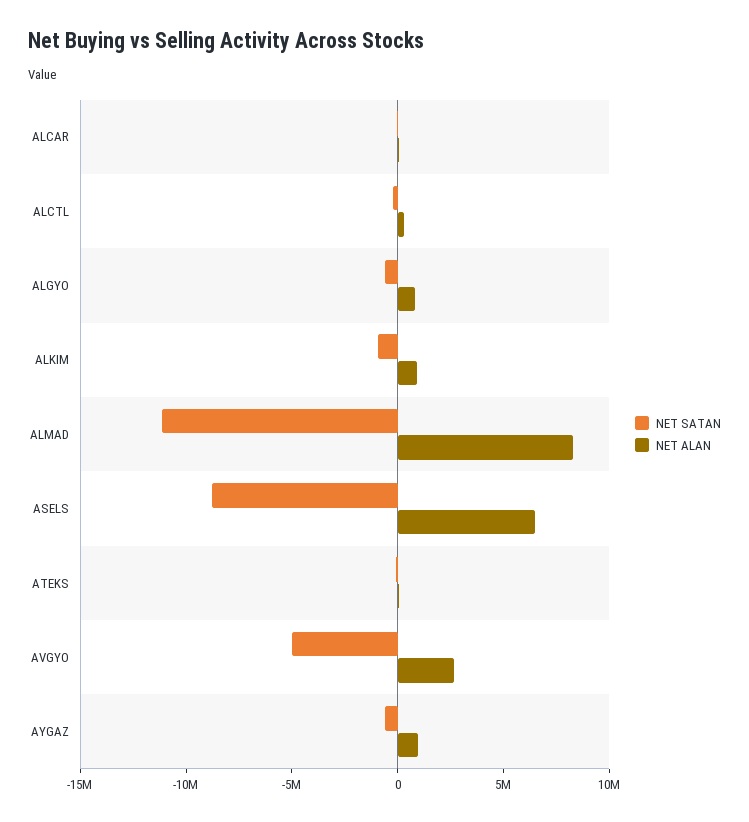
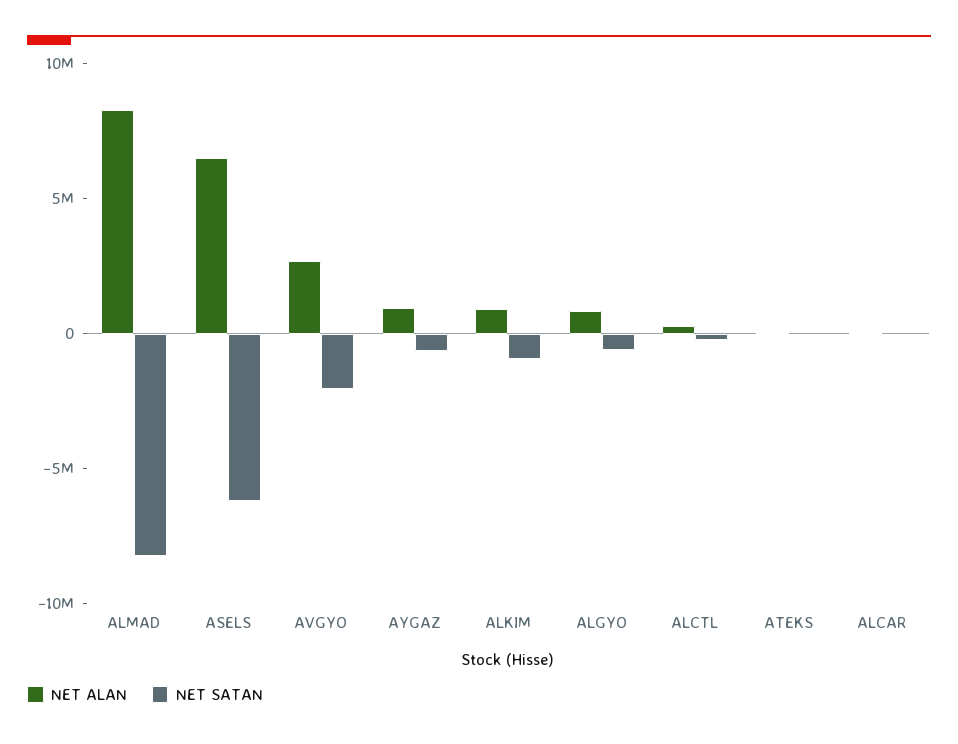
  {
    "NET SATAN": {
      "ALCAR": 0,
      "ALCTL": 0,
      "ALGYO": -1000000,
      "ALKIM": -1000000,
-     "ALMAD": -11000000,
+     "ALMAD": -8000000,
-     "ASELS": -9000000,
+     "ASELS": -6000000,
      "ATEKS": 0,
-     "AVGYO": -5000000,
+     "AVGYO": -2000000,
      "AYGAZ": -1000000
    },
    "NET ALAN": {
      "ALCAR": 0,
      "ALCTL": 0,
      "ALGYO": 1000000,
      "ALKIM": 1000000,
      "ALMAD": 8000000,
      "ASELS": 7000000,
      "ATEKS": 0,
      "AVGYO": 3000000,
      "AYGAZ": 1000000
    }
  }

